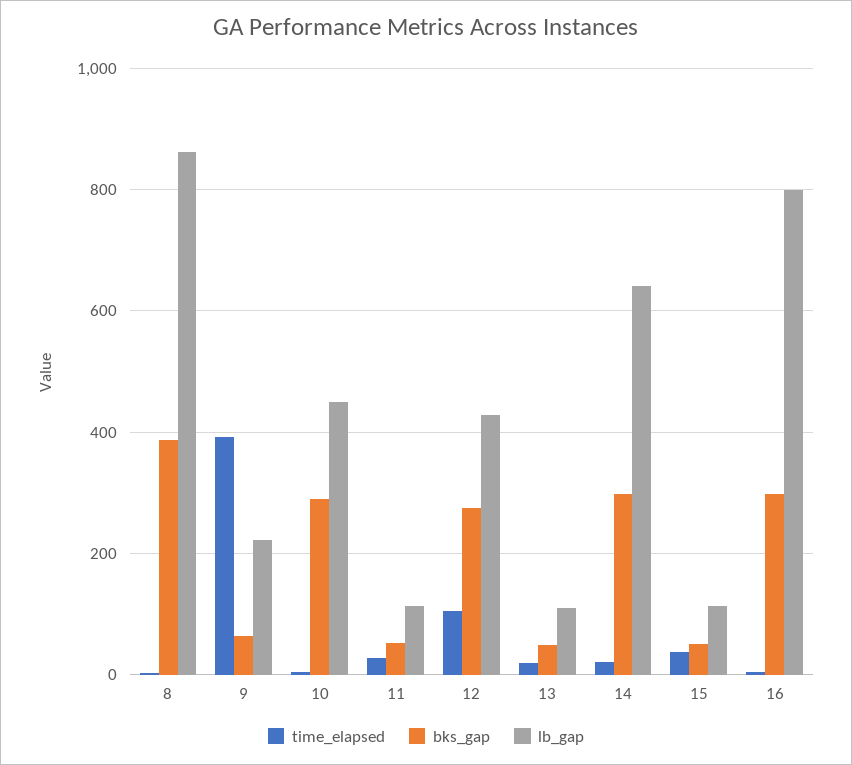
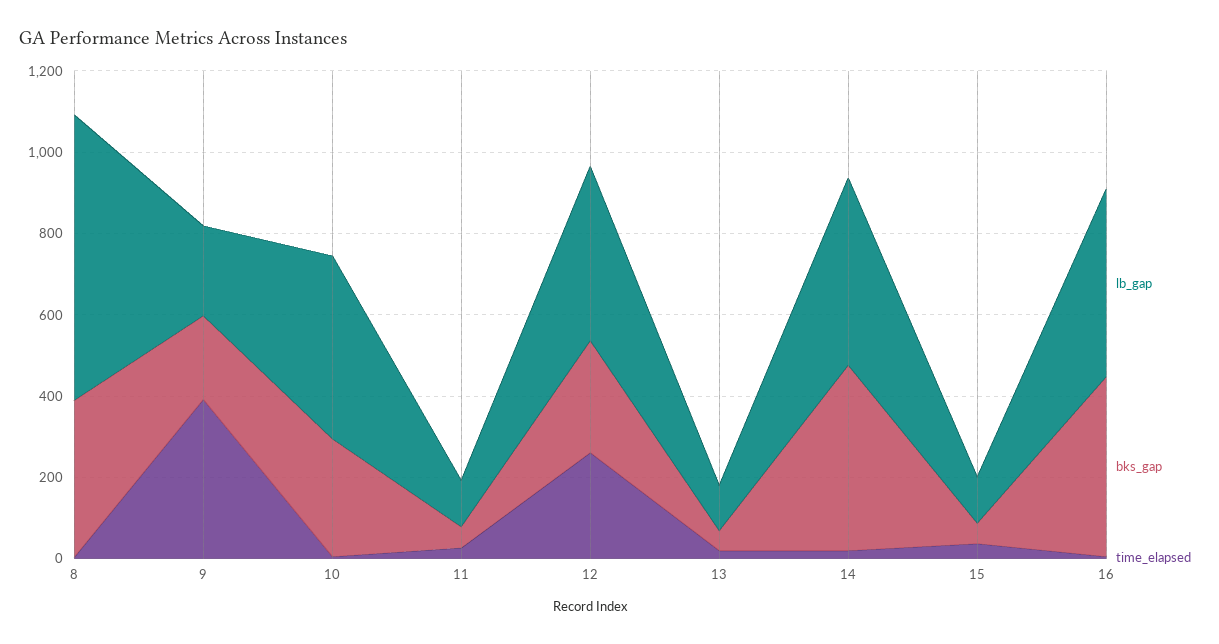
  {
    "time_elapsed": {
      "8": 0,
      "9": 400,
      "10": 0,
      "11": 20,
-     "12": 100,
+     "12": 250,
      "13": 20,
      "14": 20,
      "15": 40,
      "16": 0
    },
    "bks_gap": {
      "8": 380,
-     "9": 60,
+     "9": 200,
      "10": 300,
      "11": 60,
      "12": 280,
      "13": 40,
-     "14": 300,
+     "14": 450,
      "15": 60,
-     "16": 300
+     "16": 450
    },
    "lb_gap": {
-     "8": 860,
+     "8": 700,
      "9": 220,
      "10": 460,
      "11": 120,
      "12": 420,
      "13": 120,
-     "14": 640,
+     "14": 450,
      "15": 120,
-     "16": 800
+     "16": 450
    }
  }

